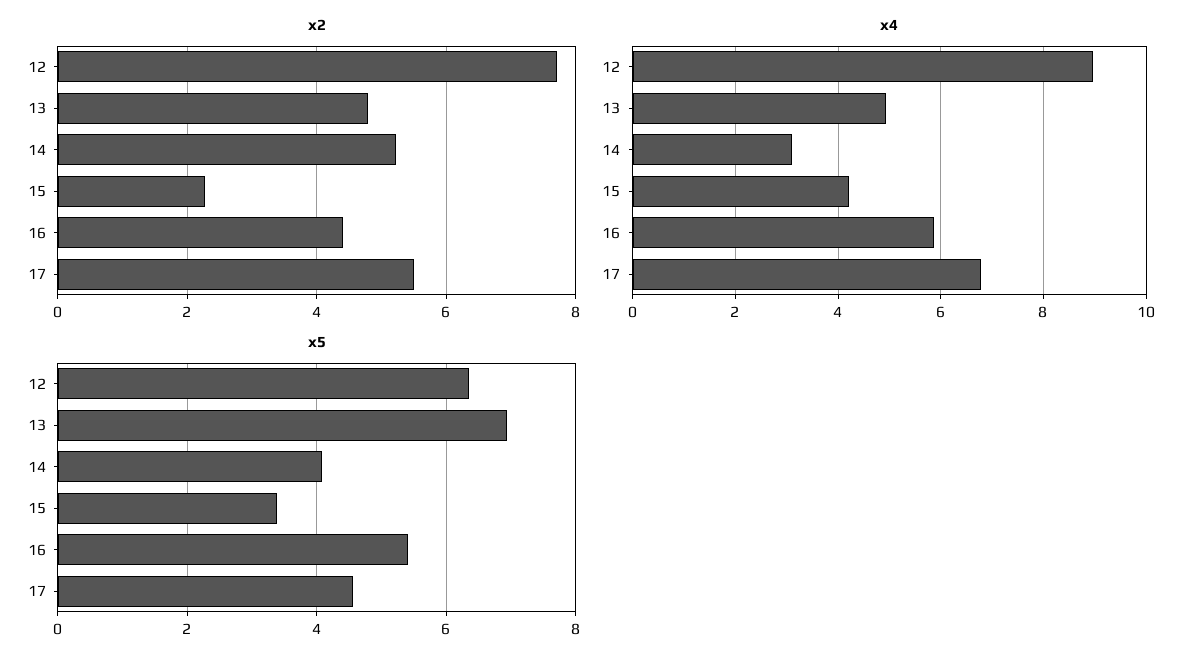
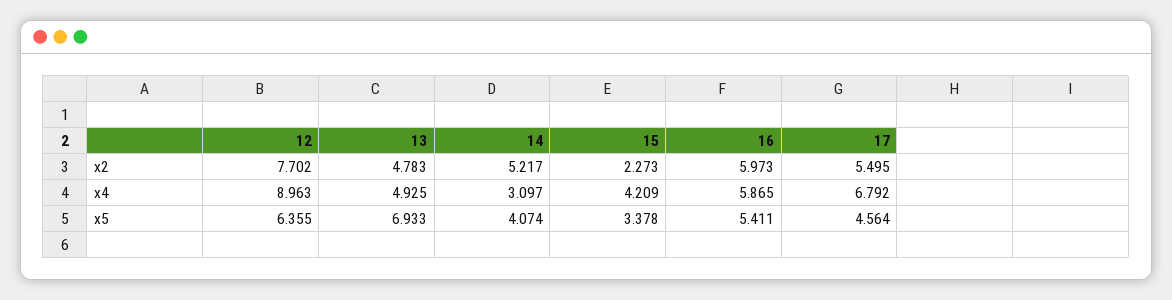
  {
    "x2": {
      "12": 7.702,
      "13": 4.783,
      "14": 5.217,
      "15": 2.273,
-     "16": 4.4,
+     "16": 5.973,
      "17": 5.495
    },
    "x4": {
      "12": 8.963,
      "13": 4.925,
      "14": 3.097,
      "15": 4.209,
      "16": 5.865,
      "17": 6.792
    },
    "x5": {
      "12": 6.355,
      "13": 6.933,
      "14": 4.074,
      "15": 3.378,
      "16": 5.411,
      "17": 4.564
    }
  }

